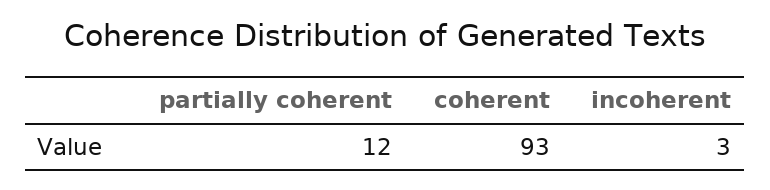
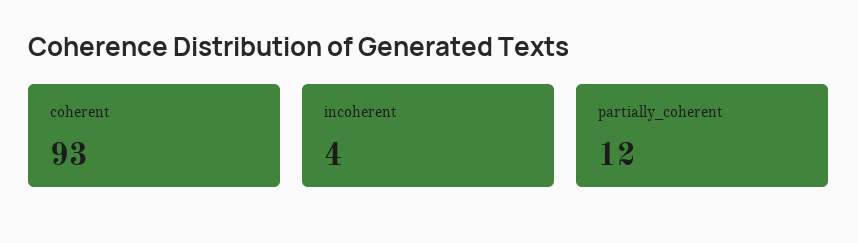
  {
    "partially coherent": 12,
    "coherent": 93,
-   "incoherent": 3
+   "incoherent": 4
  }

